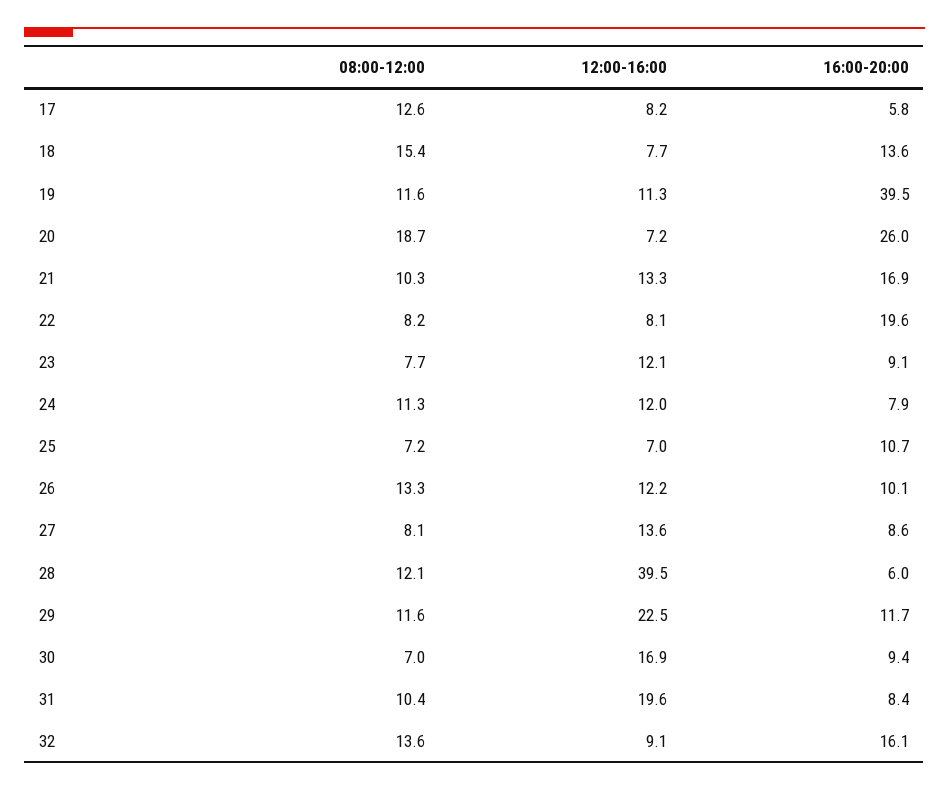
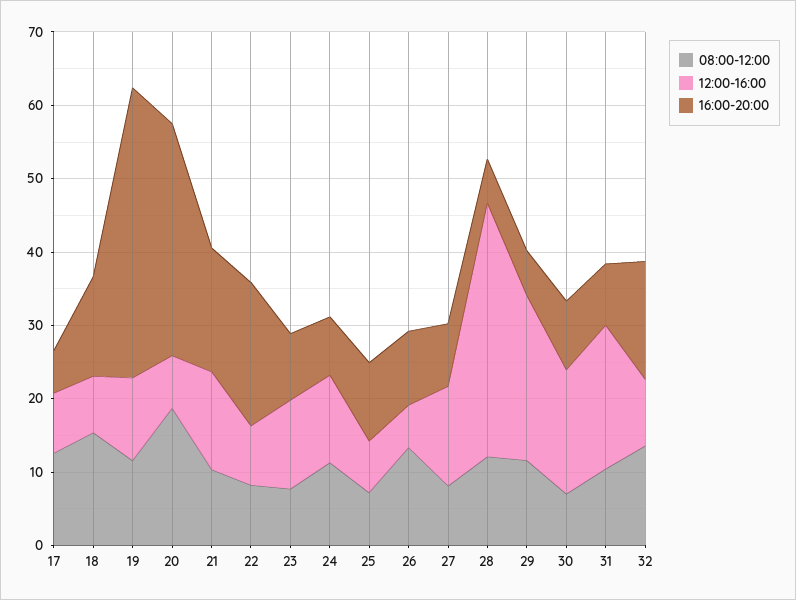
  {
    "08:00-12:00": {
      "17": 12.6,
      "18": 15.4,
      "19": 11.6,
      "20": 18.7,
      "21": 10.3,
      "22": 8.2,
      "23": 7.7,
      "24": 11.3,
      "25": 7.2,
      "26": 13.3,
      "27": 8.1,
      "28": 12.1,
      "29": 11.6,
      "30": 7,
      "31": 10.4,
      "32": 13.6
    },
    "12:00-16:00": {
      "17": 8.2,
      "18": 7.7,
      "19": 11.3,
      "20": 7.2,
      "21": 13.3,
      "22": 8.1,
      "23": 12.1,
      "24": 12,
      "25": 7,
-     "26": 12.2,
+     "26": 6,
      "27": 13.6,
-     "28": 39.5,
+     "28": 34,
      "29": 22.5,
      "30": 16.9,
      "31": 19.6,
      "32": 9.1
    },
    "16:00-20:00": {
      "17": 5.8,
      "18": 13.6,
      "19": 39.5,
-     "20": 26,
+     "20": 32,
      "21": 16.9,
      "22": 19.6,
      "23": 9.1,
      "24": 7.9,
      "25": 10.7,
      "26": 10.1,
      "27": 8.6,
      "28": 6,
-     "29": 11.7,
+     "29": 6,
      "30": 9.4,
      "31": 8.4,
      "32": 16.1
    }
  }

